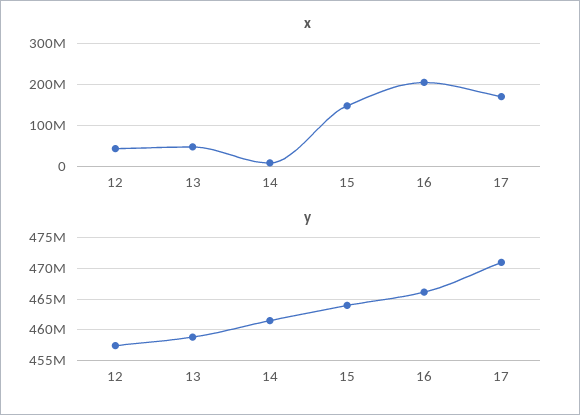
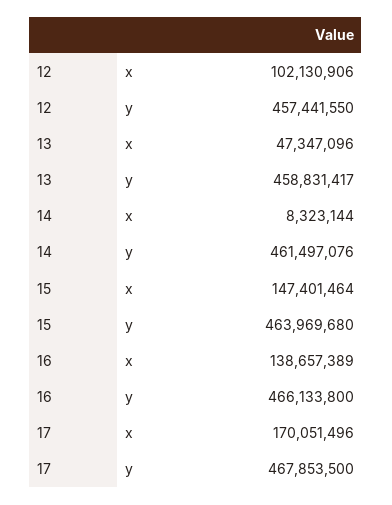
  {
    "x": {
-     "12": 40000000,
+     "12": 102130906,
      "13": 47347096,
      "14": 8323144,
      "15": 147401464,
-     "16": 200000000,
+     "16": 138657389,
      "17": 170051496
    },
    "y": {
      "12": 457441550,
      "13": 458831417,
      "14": 461497076,
      "15": 463969680,
      "16": 466133800,
-     "17": 471000000
+     "17": 467853500
    }
  }

